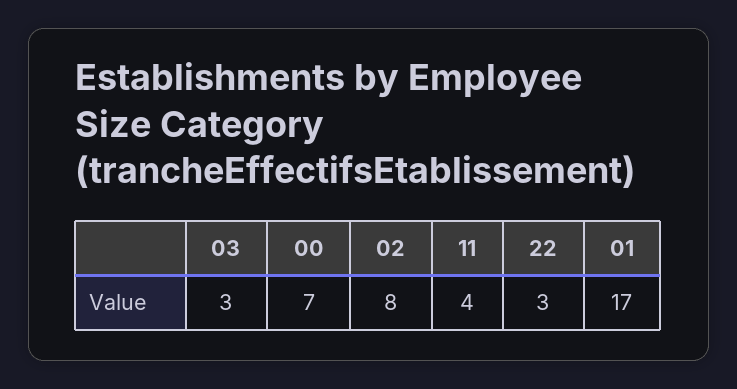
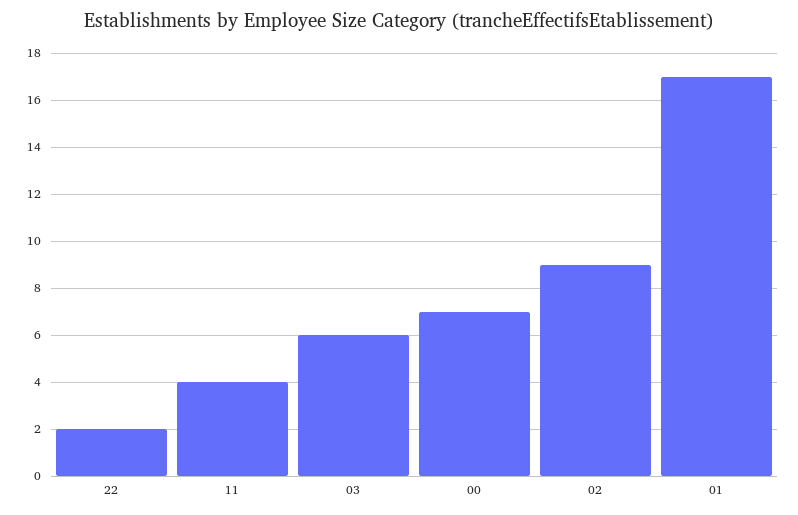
  {
-   "03": 3,
+   "03": 6,
    "00": 7,
-   "02": 8,
+   "02": 9,
    "11": 4,
-   "22": 3,
+   "22": 2,
    "01": 17
  }

